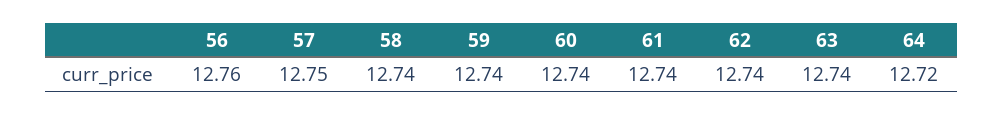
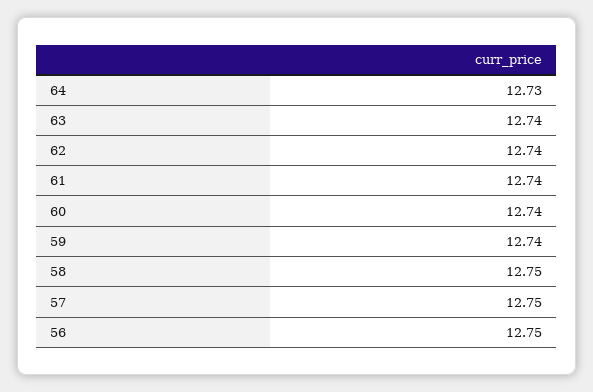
  {
-   "56": 12.76,
+   "56": 12.75,
    "57": 12.75,
-   "58": 12.74,
+   "58": 12.75,
    "59": 12.74,
    "60": 12.74,
    "61": 12.74,
    "62": 12.74,
    "63": 12.74,
-   "64": 12.72
+   "64": 12.73
  }

